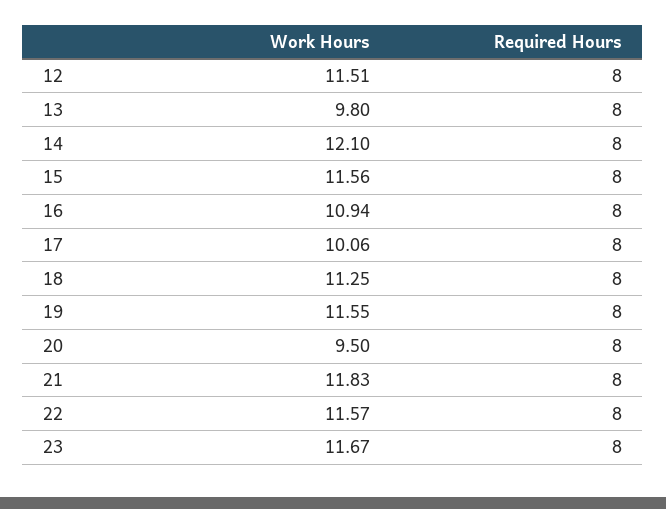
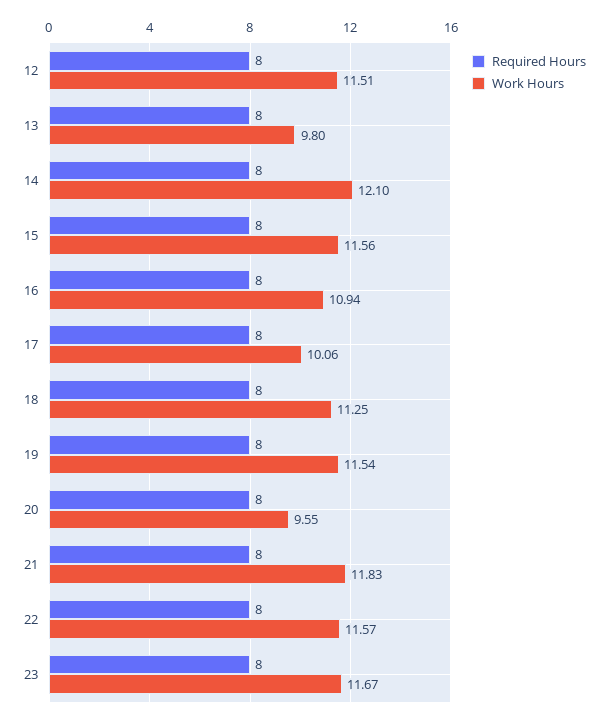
  {
    "Work Hours": {
      "12": 11.51,
      "13": 9.8,
      "14": 12.1,
      "15": 11.56,
      "16": 10.94,
      "17": 10.06,
      "18": 11.25,
-     "19": 11.55,
+     "19": 11.54,
-     "20": 9.5,
+     "20": 9.55,
      "21": 11.83,
      "22": 11.57,
      "23": 11.67
    },
    "Required Hours": {
      "12": 8,
      "13": 8,
      "14": 8,
      "15": 8,
      "16": 8,
      "17": 8,
      "18": 8,
      "19": 8,
      "20": 8,
      "21": 8,
      "22": 8,
      "23": 8
    }
  }

